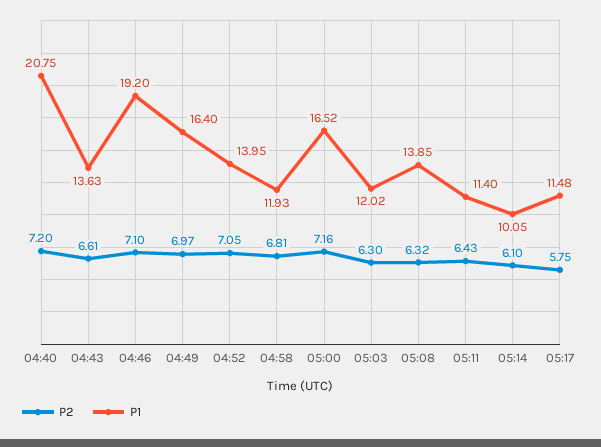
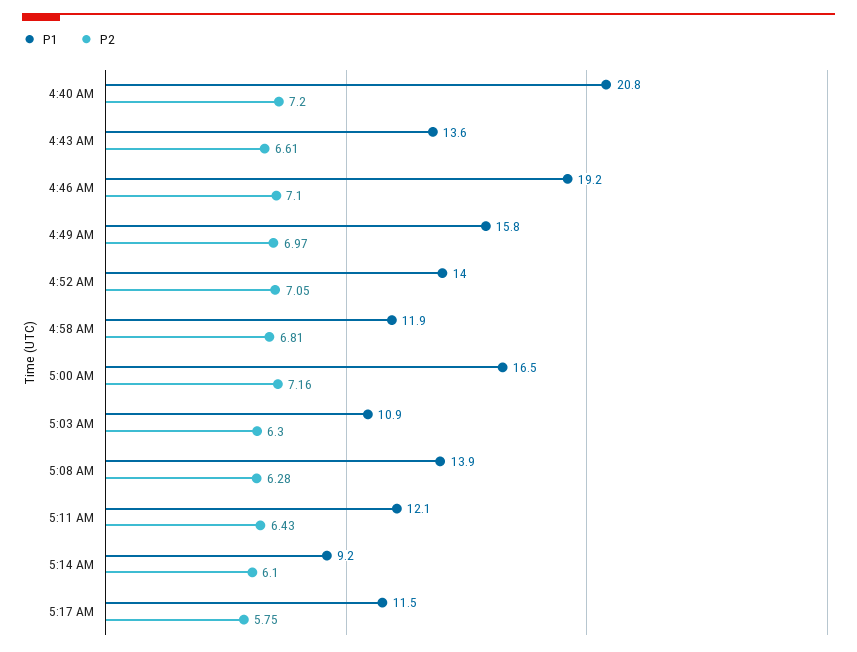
  {
    "P2": {
      "04:40": 7.2,
      "04:43": 6.61,
      "04:46": 7.1,
      "04:49": 6.97,
      "04:52": 7.05,
      "04:58": 6.81,
      "05:00": 7.16,
      "05:03": 6.3,
-     "05:08": 6.32,
+     "05:08": 6.28,
      "05:11": 6.43,
      "05:14": 6.1,
      "05:17": 5.75
    },
    "P1": {
      "04:40": 20.75,
      "04:43": 13.63,
      "04:46": 19.2,
-     "04:49": 16.4,
+     "04:49": 15.8,
      "04:52": 13.95,
      "04:58": 11.93,
      "05:00": 16.52,
-     "05:03": 12.02,
+     "05:03": 10.9,
      "05:08": 13.85,
-     "05:11": 11.4,
+     "05:11": 12.1,
-     "05:14": 10.05,
+     "05:14": 9.2,
      "05:17": 11.48
    }
  }

